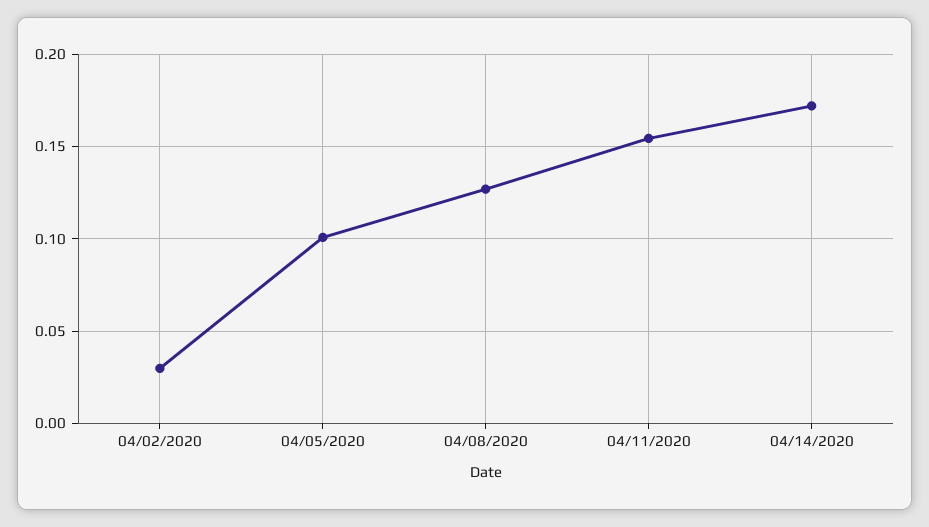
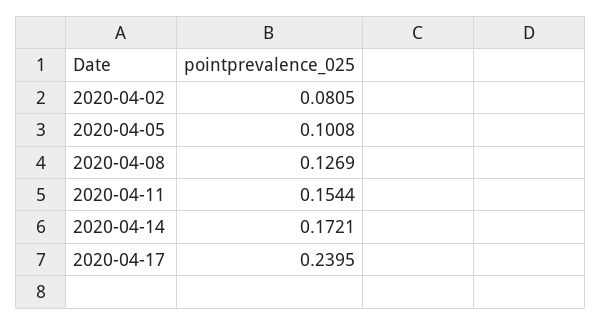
  {
-   "04/02/2020": 0.03,
+   "04/02/2020": 0.0805,
    "04/05/2020": 0.1008,
    "04/08/2020": 0.1269,
    "04/11/2020": 0.1544,
-   "04/14/2020": 0.1721
+   "04/14/2020": 0.1721,
+   "2020-04-17": 0.2395
  }

